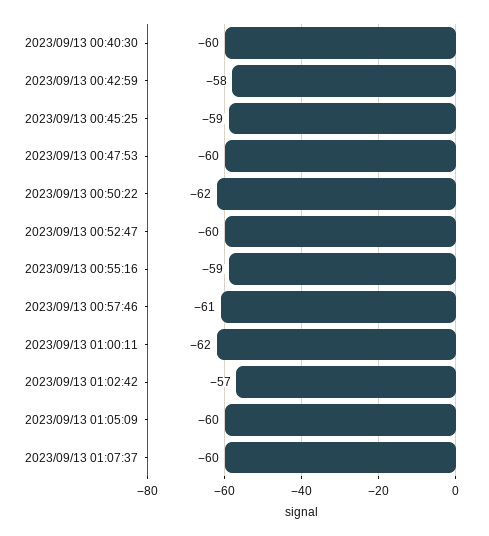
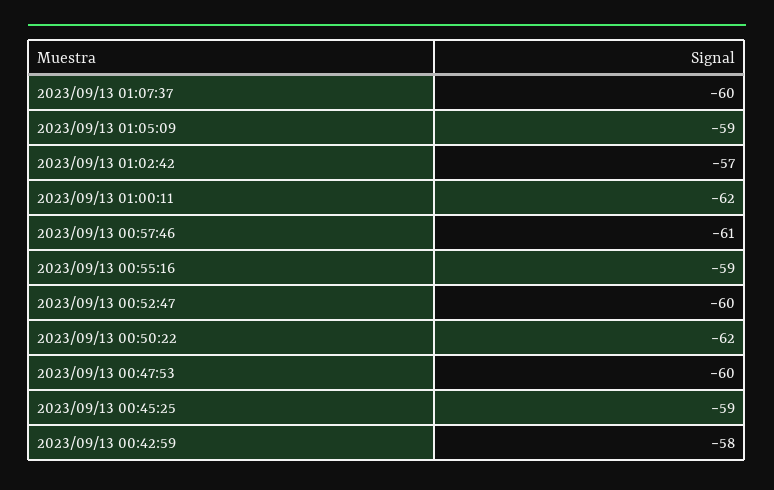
  {
-   "2023/09/13 00:40:30": -60,
    "2023/09/13 00:42:59": -58,
    "2023/09/13 00:45:25": -59,
    "2023/09/13 00:47:53": -60,
    "2023/09/13 00:50:22": -62,
    "2023/09/13 00:52:47": -60,
    "2023/09/13 00:55:16": -59,
    "2023/09/13 00:57:46": -61,
    "2023/09/13 01:00:11": -62,
    "2023/09/13 01:02:42": -57,
-   "2023/09/13 01:05:09": -60,
+   "2023/09/13 01:05:09": -59,
    "2023/09/13 01:07:37": -60
  }

